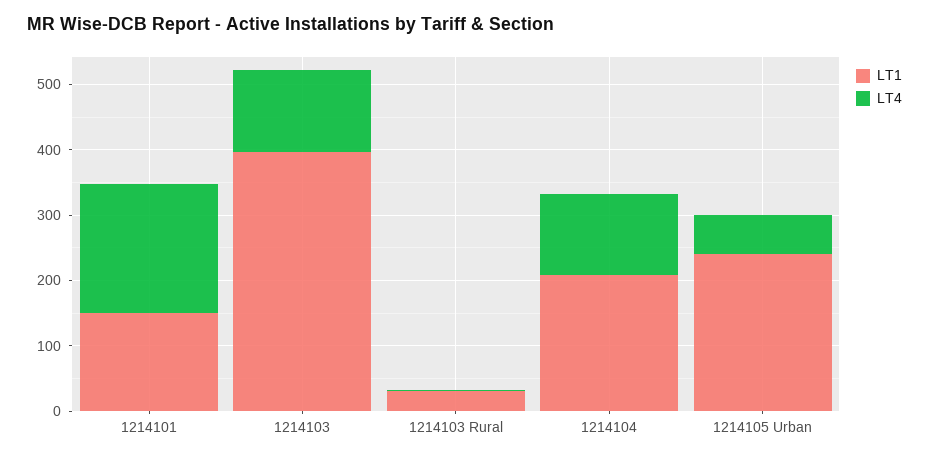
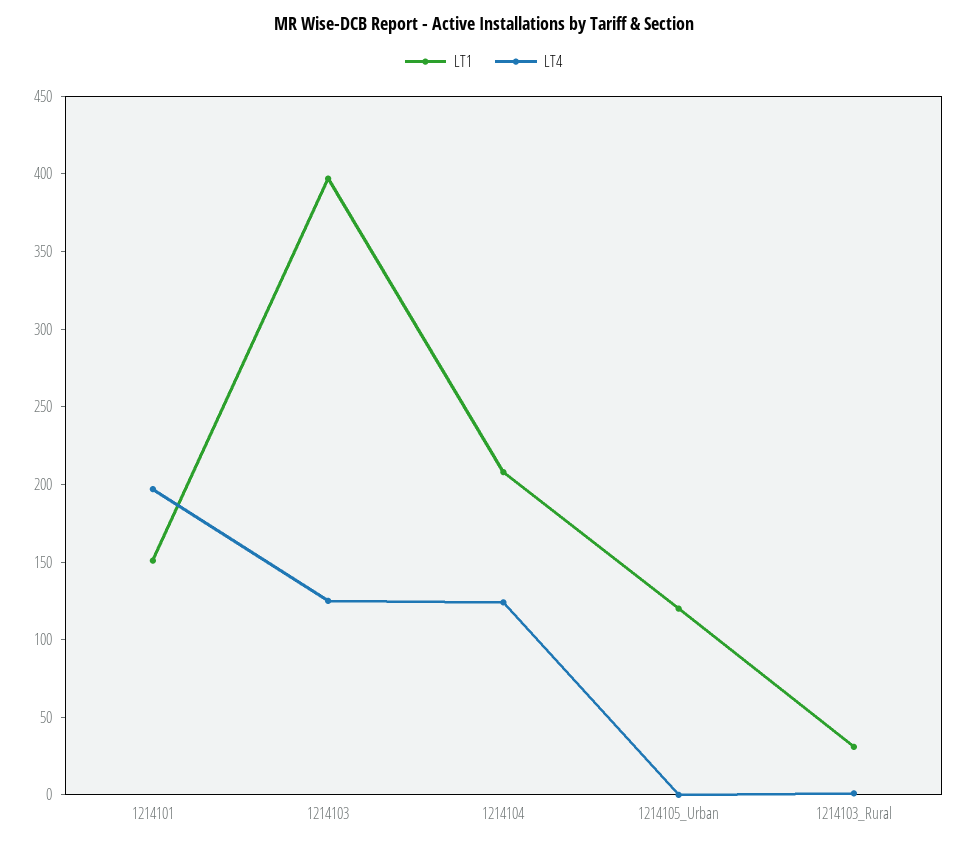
  {
    "LT1": {
      "1214101": 150,
      "1214103": 400,
      "1214103 Rural": 30,
      "1214104": 210,
-     "1214105 Urban": 240
+     "1214105 Urban": 120
    },
    "LT4": {
      "1214101": 200,
      "1214103": 130,
      "1214103 Rural": 0,
      "1214104": 120,
-     "1214105 Urban": 60
+     "1214105 Urban": 0
    }
  }

